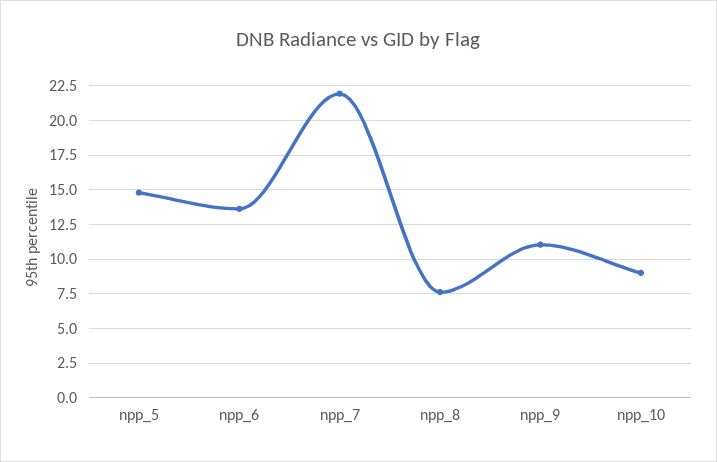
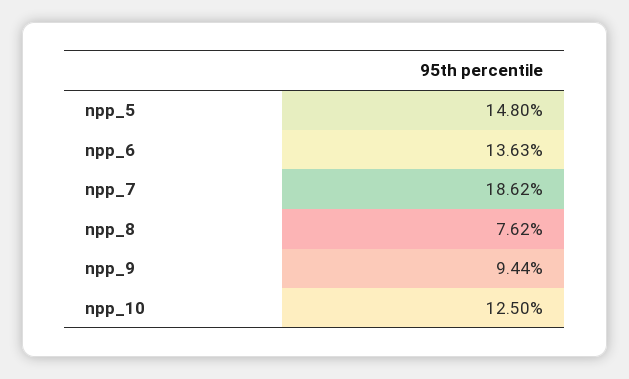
  {
    "npp_5": 14.8,
    "npp_6": 13.63,
-   "npp_7": 22,
+   "npp_7": 18.62,
    "npp_8": 7.62,
-   "npp_9": 11,
+   "npp_9": 9.44,
-   "npp_10": 9
+   "npp_10": 12.5
  }

